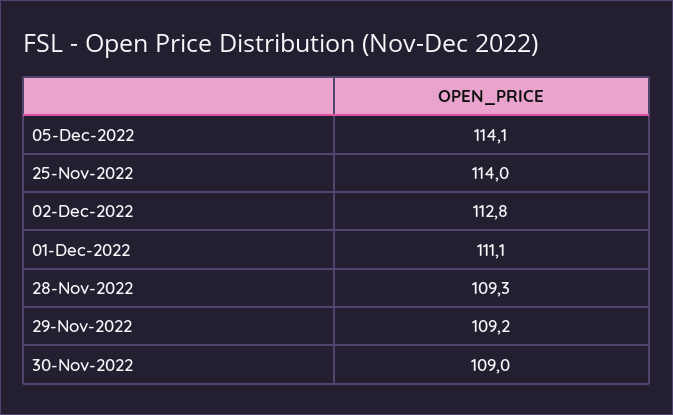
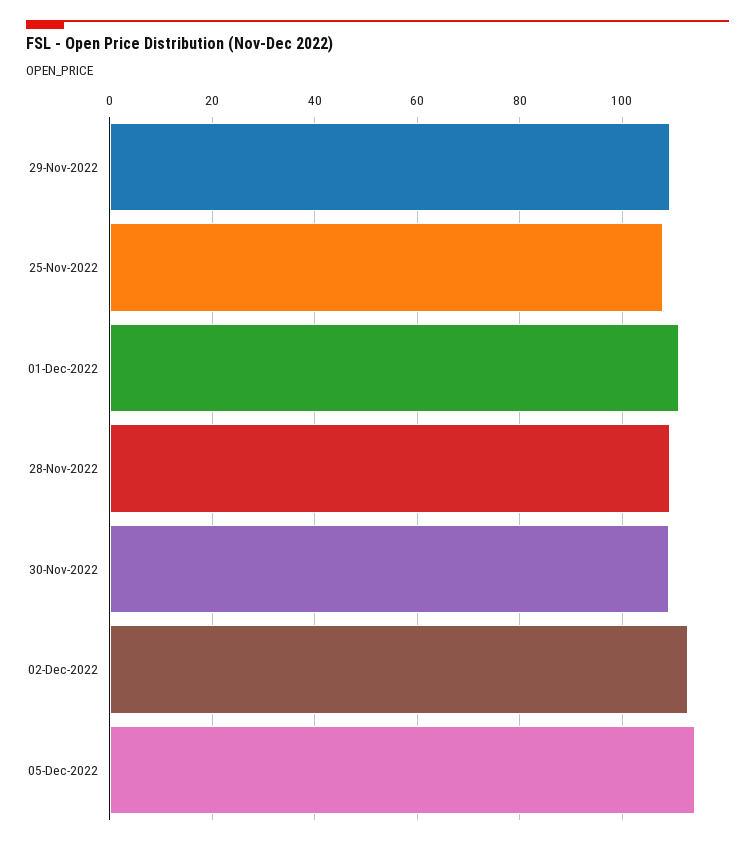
  {
    "05-Dec-2022": 114.1,
-   "25-Nov-2022": 114,
+   "25-Nov-2022": 108,
    "02-Dec-2022": 112.8,
    "01-Dec-2022": 111.1,
    "28-Nov-2022": 109.3,
    "29-Nov-2022": 109.2,
    "30-Nov-2022": 109
  }

